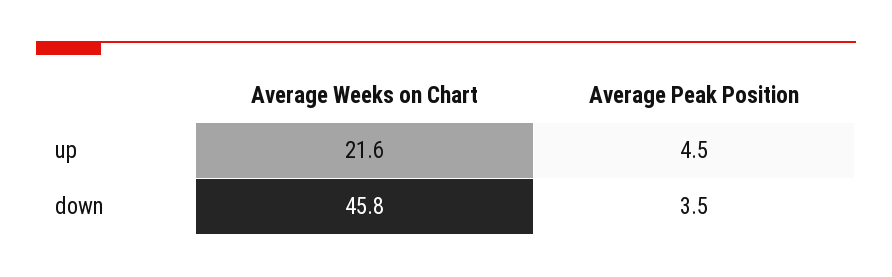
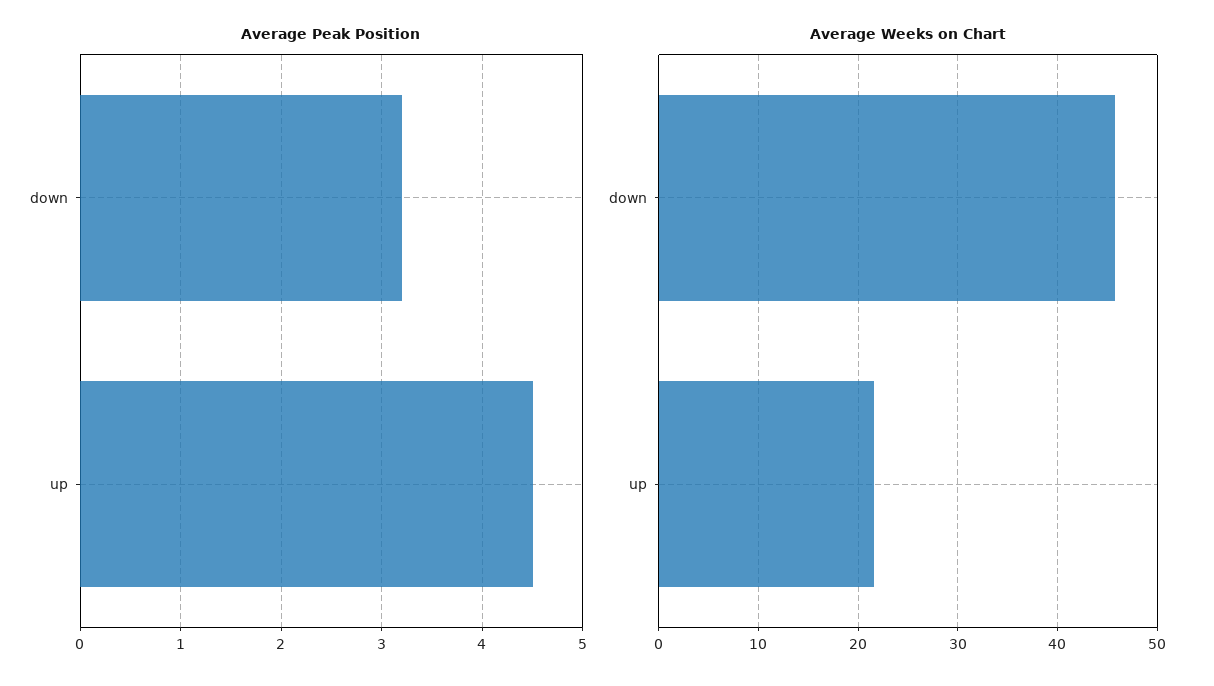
  {
    "Average Weeks on Chart": {
      "up": 21.6,
      "down": 45.8
    },
    "Average Peak Position": {
      "up": 4.5,
-     "down": 3.5
+     "down": 3.2
    }
  }

